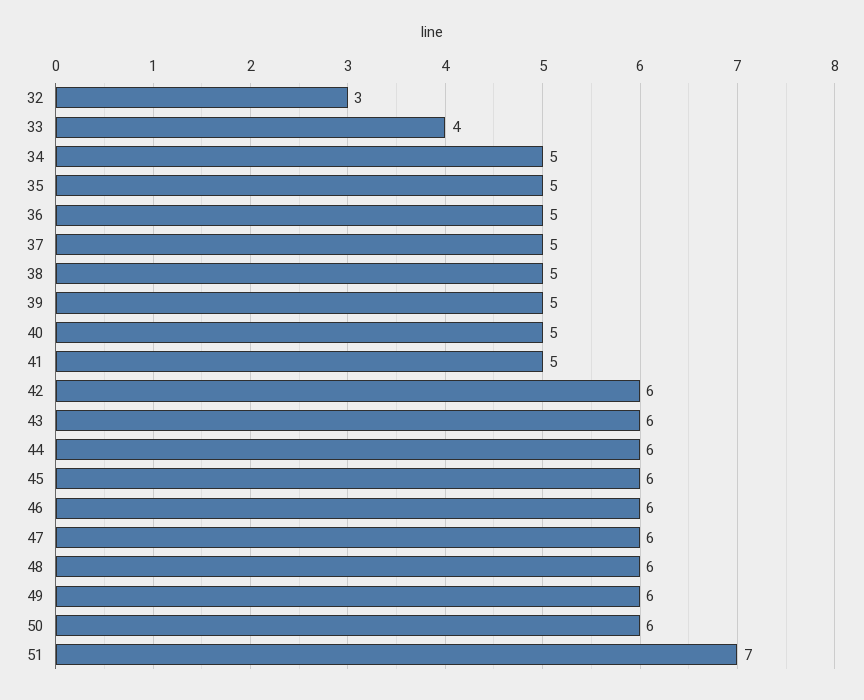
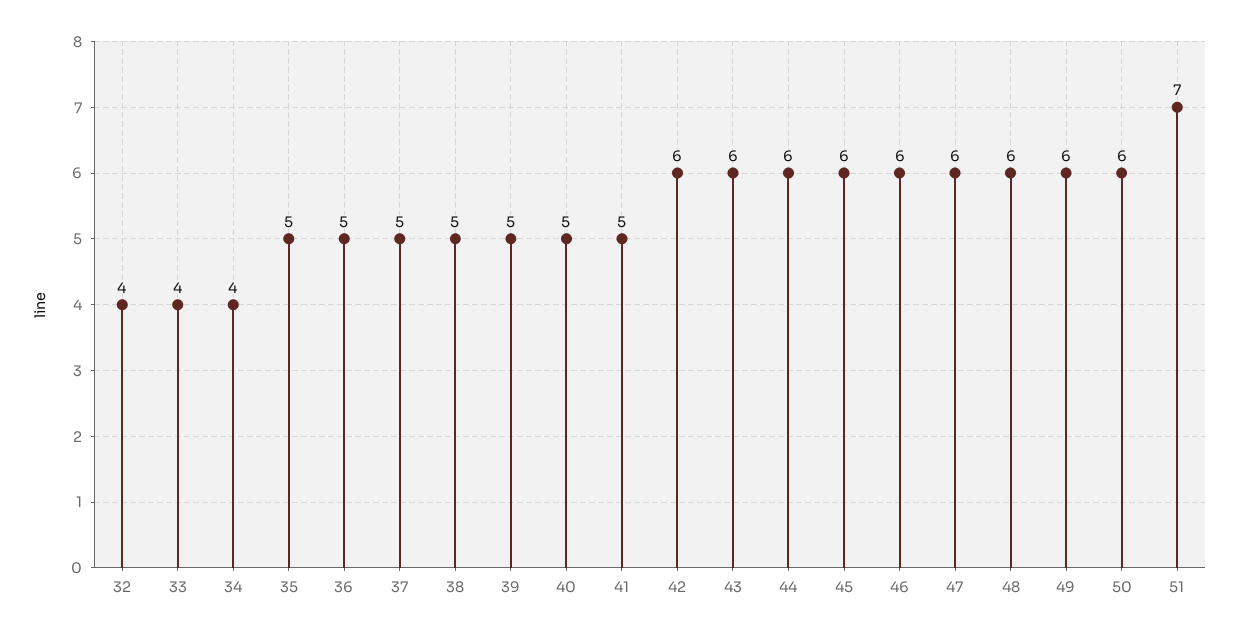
  {
-   "32": 3,
+   "32": 4,
    "33": 4,
-   "34": 5,
+   "34": 4,
    "35": 5,
    "36": 5,
    "37": 5,
    "38": 5,
    "39": 5,
    "40": 5,
    "41": 5,
    "42": 6,
    "43": 6,
    "44": 6,
    "45": 6,
    "46": 6,
    "47": 6,
    "48": 6,
    "49": 6,
    "50": 6,
    "51": 7
  }

